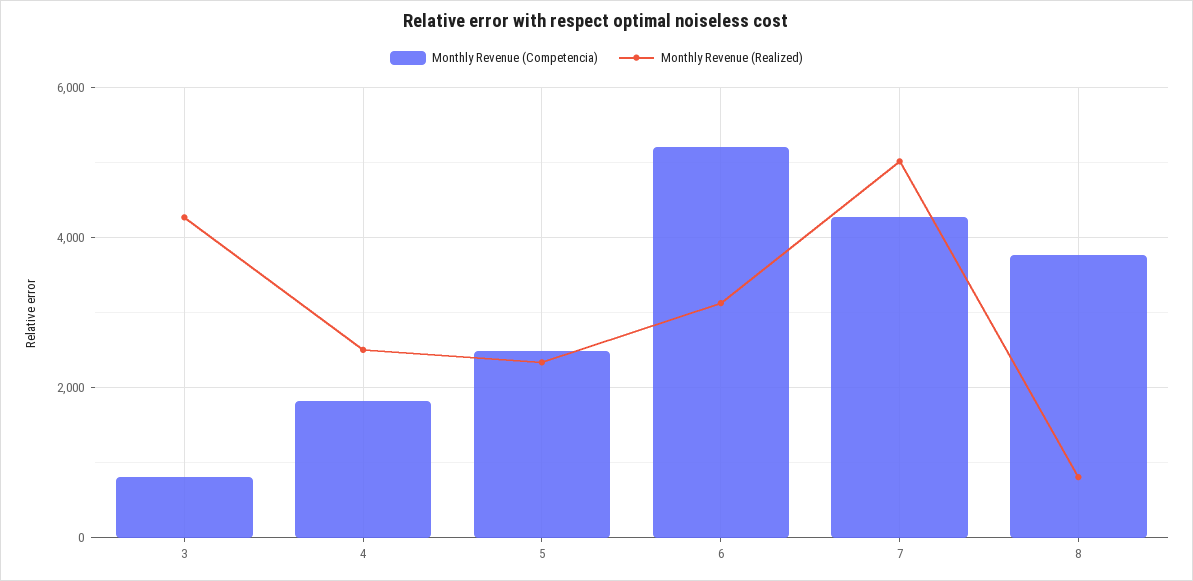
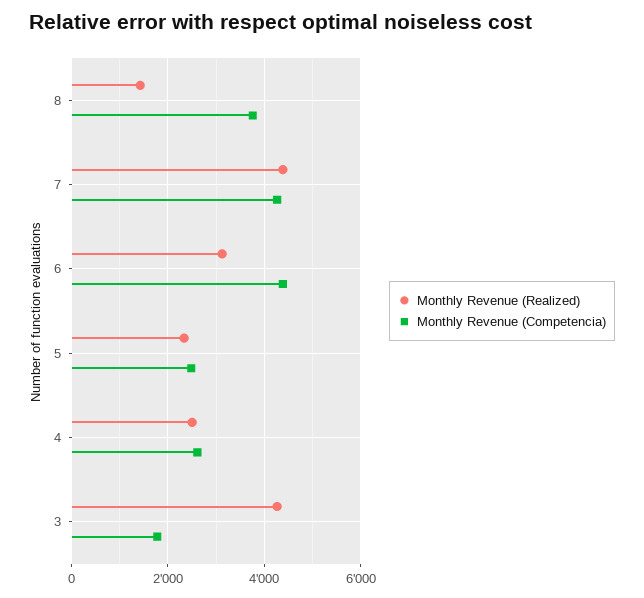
  {
    "Monthly Revenue (Competencia)": {
-     "3": 800,
+     "3": 1800,
-     "4": 1800,
+     "4": 2600,
      "5": 2400,
-     "6": 5200,
+     "6": 4400,
      "7": 4200,
      "8": 3800
    },
    "Monthly Revenue (Realized)": {
      "3": 4200,
      "4": 2600,
      "5": 2400,
      "6": 3200,
-     "7": 5000,
+     "7": 4400,
-     "8": 800
+     "8": 1400
    }
  }

